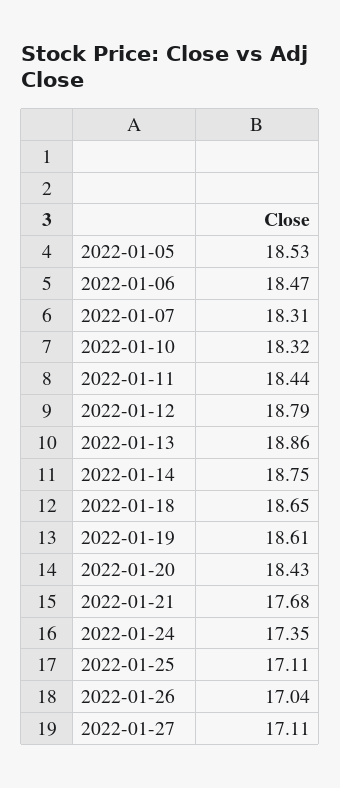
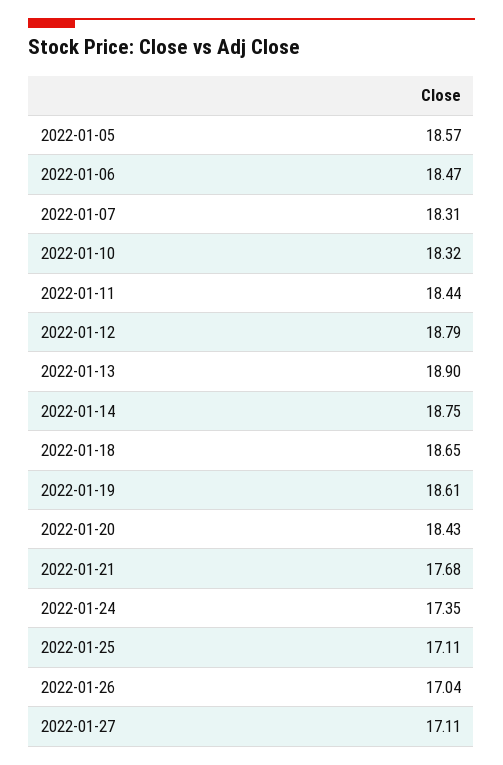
  {
-   "2022-01-05": 18.53,
+   "2022-01-05": 18.57,
    "2022-01-06": 18.47,
    "2022-01-07": 18.31,
    "2022-01-10": 18.32,
    "2022-01-11": 18.44,
    "2022-01-12": 18.79,
-   "2022-01-13": 18.86,
+   "2022-01-13": 18.9,
    "2022-01-14": 18.75,
    "2022-01-18": 18.65,
    "2022-01-19": 18.61,
    "2022-01-20": 18.43,
    "2022-01-21": 17.68,
    "2022-01-24": 17.35,
    "2022-01-25": 17.11,
    "2022-01-26": 17.04,
    "2022-01-27": 17.11
  }

